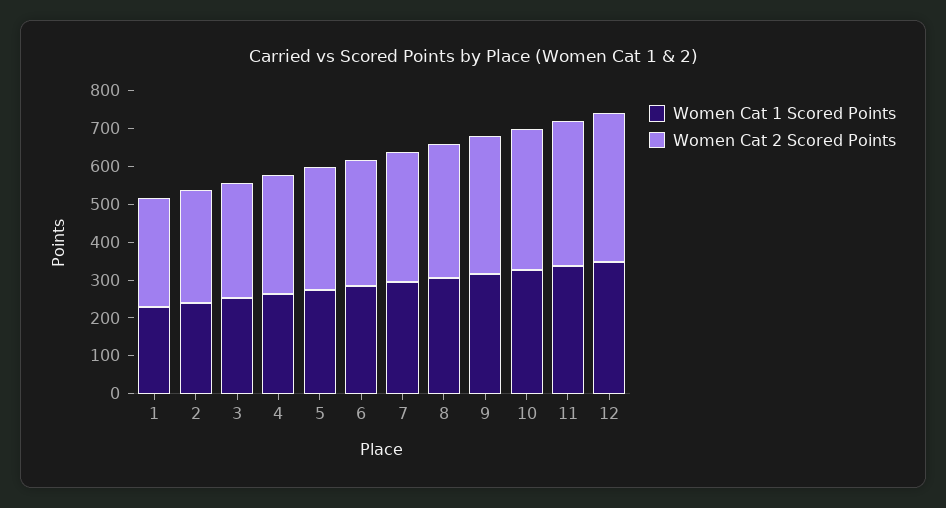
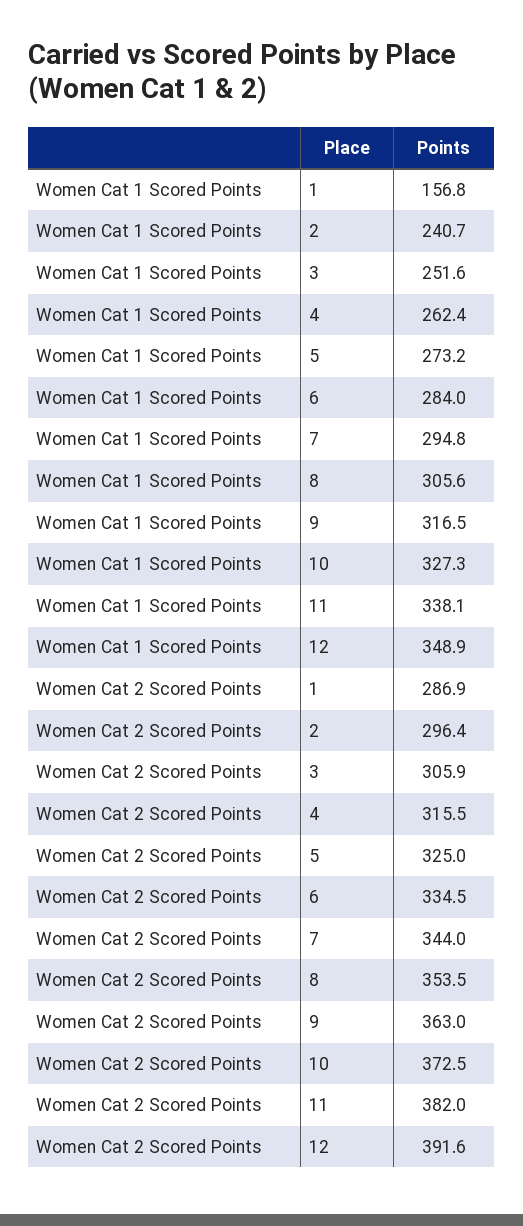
  {
    "Women Cat 1 Scored Points": {
-     "1": 225,
+     "1": 156.8,
      "2": 240.7,
      "3": 251.6,
      "4": 262.4,
      "5": 273.2,
      "6": 284,
      "7": 294.8,
      "8": 305.6,
      "9": 316.5,
      "10": 327.3,
      "11": 338.1,
      "12": 348.9
    },
    "Women Cat 2 Scored Points": {
      "1": 286.9,
      "2": 296.4,
      "3": 305.9,
      "4": 315.5,
      "5": 325,
      "6": 334.5,
      "7": 344,
      "8": 353.5,
      "9": 363,
      "10": 372.5,
      "11": 382,
      "12": 391.6
    }
  }

